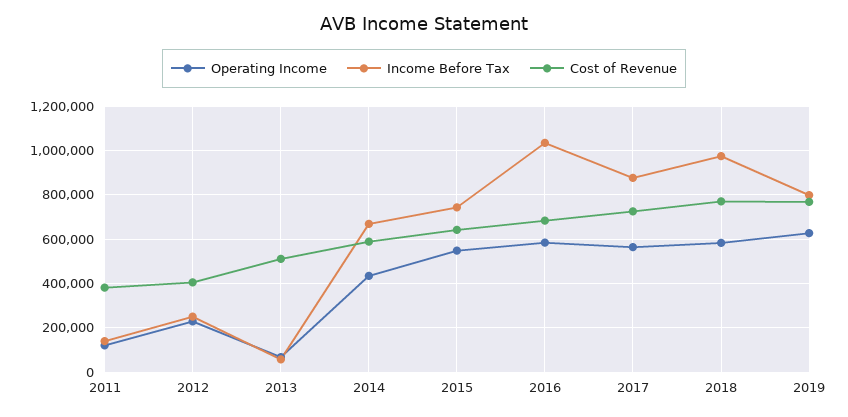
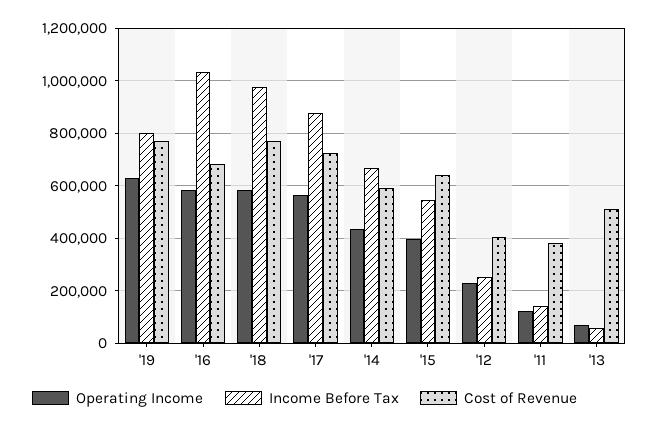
  {
    "Operating Income": {
      "2011": 125000,
      "2012": 225000,
      "2013": 75000,
      "2014": 425000,
-     "2015": 550000,
+     "2015": 400000,
      "2016": 575000,
      "2017": 575000,
      "2018": 575000,
      "2019": 625000
    },
    "Income Before Tax": {
      "2011": 150000,
      "2012": 250000,
      "2013": 50000,
      "2014": 675000,
-     "2015": 750000,
+     "2015": 550000,
      "2016": 1025000,
      "2017": 875000,
      "2018": 975000,
      "2019": 800000
    },
    "Cost of Revenue": {
      "2011": 375000,
      "2012": 400000,
      "2013": 500000,
      "2014": 600000,
      "2015": 650000,
      "2016": 675000,
      "2017": 725000,
      "2018": 775000,
      "2019": 775000
    }
  }

